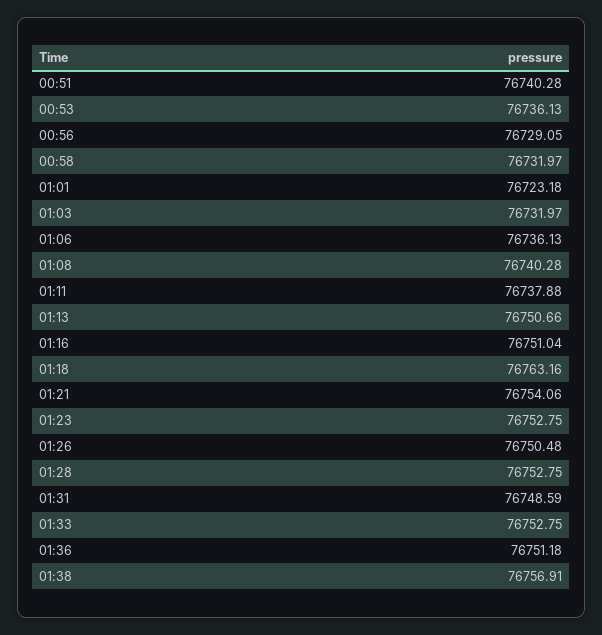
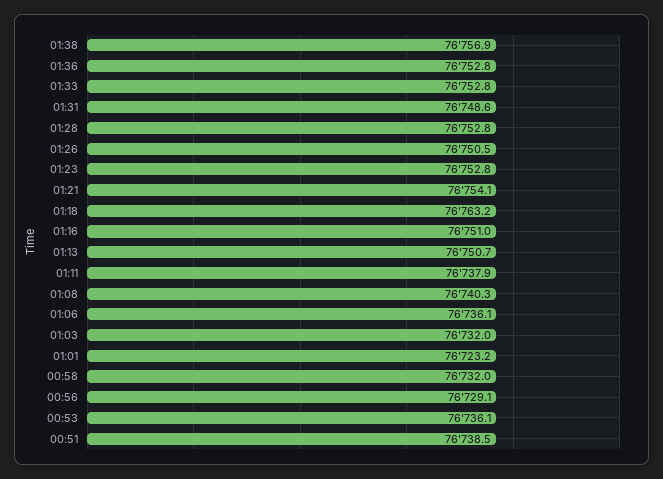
  {
-   "00:51": 76740.28,
+   "00:51": 76738.5,
    "00:53": 76736.13,
    "00:56": 76729.05,
    "00:58": 76731.97,
    "01:01": 76723.18,
    "01:03": 76731.97,
    "01:06": 76736.13,
    "01:08": 76740.28,
    "01:11": 76737.88,
    "01:13": 76750.66,
    "01:16": 76751.04,
    "01:18": 76763.16,
    "01:21": 76754.06,
    "01:23": 76752.75,
    "01:26": 76750.48,
    "01:28": 76752.75,
    "01:31": 76748.59,
    "01:33": 76752.75,
-   "01:36": 76751.18,
+   "01:36": 76752.8,
    "01:38": 76756.91
  }

